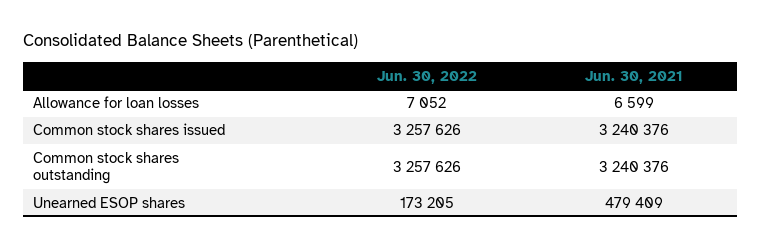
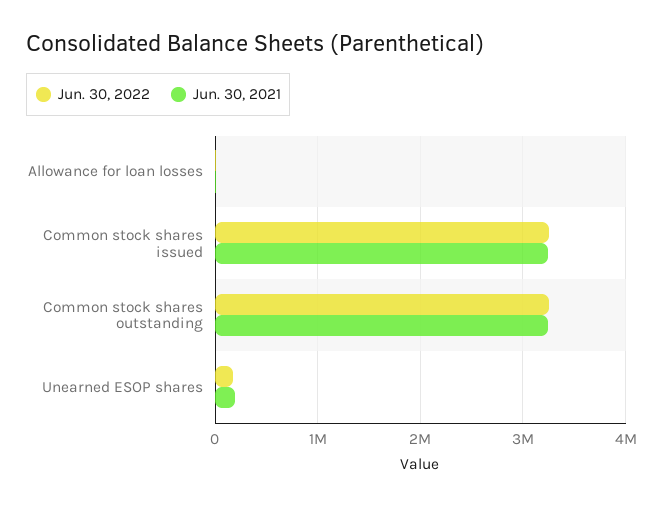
  {
    "Jun. 30, 2022": {
      "Allowance for loan losses": 7052,
      "Common stock shares issued": 3257626,
      "Common stock shares outstanding": 3257626,
      "Unearned ESOP shares": 173205
    },
    "Jun. 30, 2021": {
      "Allowance for loan losses": 6599,
      "Common stock shares issued": 3240376,
      "Common stock shares outstanding": 3240376,
-     "Unearned ESOP shares": 479409
+     "Unearned ESOP shares": 200000
    }
  }

